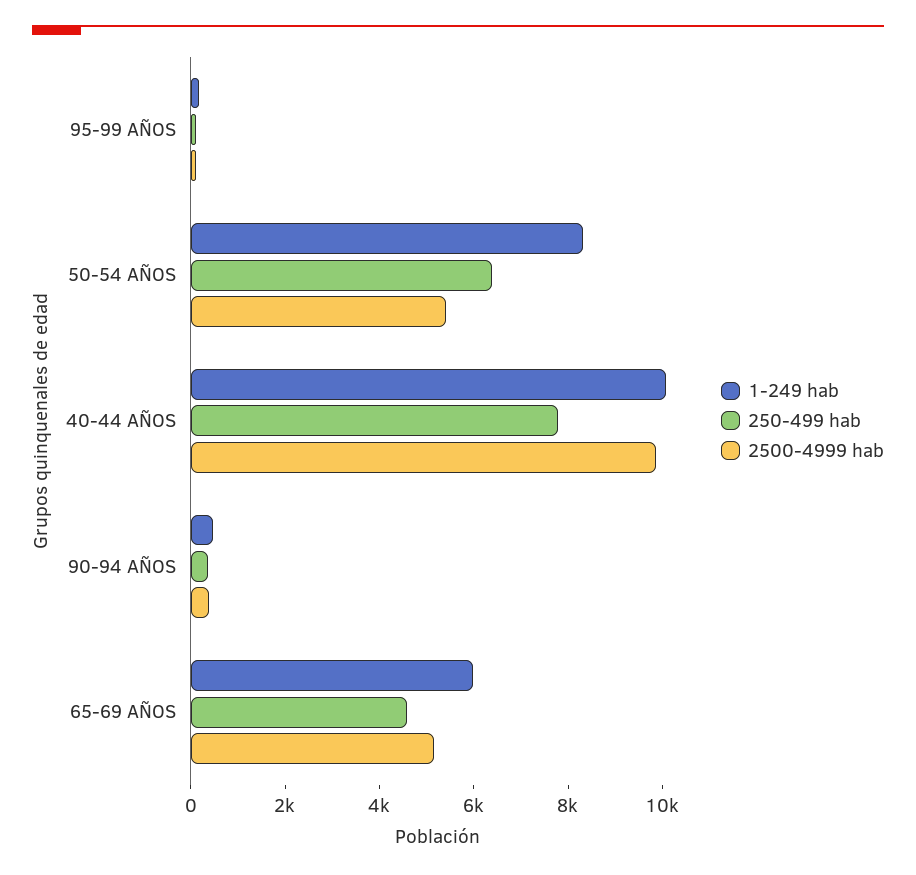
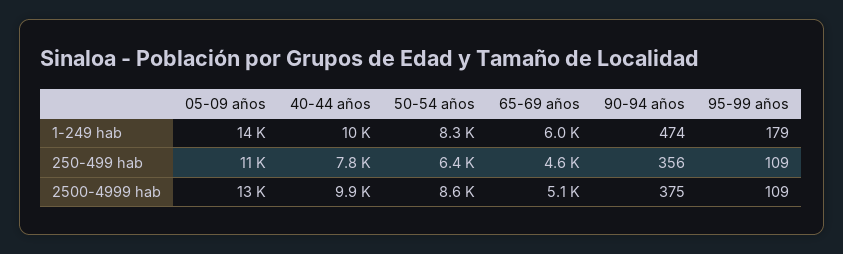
  {
    "1-249 hab": {
      "95-99 AÑOS": 179,
      "50-54 AÑOS": 8300,
      "40-44 AÑOS": 10000,
      "90-94 AÑOS": 474,
-     "65-69 AÑOS": 6000
+     "65-69 AÑOS": 6000,
+     "05-09 años": 14000
    },
    "250-499 hab": {
      "95-99 AÑOS": 109,
      "50-54 AÑOS": 6400,
      "40-44 AÑOS": 7800,
      "90-94 AÑOS": 356,
-     "65-69 AÑOS": 4600
+     "65-69 AÑOS": 4600,
+     "05-09 años": 11000
    },
    "2500-4999 hab": {
      "95-99 AÑOS": 109,
-     "50-54 AÑOS": 5500,
+     "50-54 AÑOS": 8600,
      "40-44 AÑOS": 9900,
      "90-94 AÑOS": 375,
-     "65-69 AÑOS": 5100
+     "65-69 AÑOS": 5100,
+     "05-09 años": 13000
    }
  }

